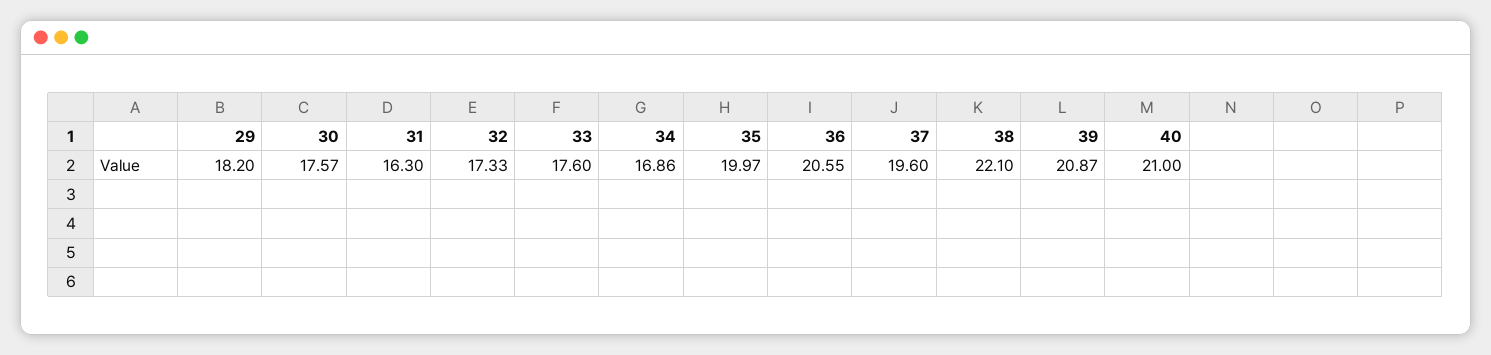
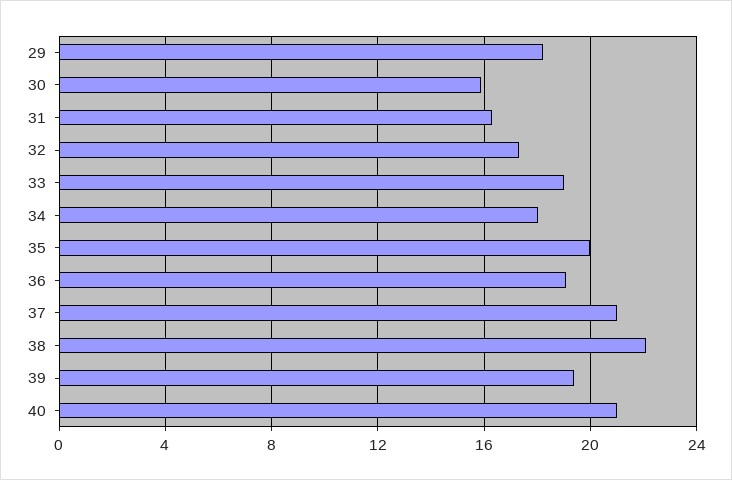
  {
    "29": 18.2,
-   "30": 17.57,
+   "30": 16,
    "31": 16.3,
    "32": 17.33,
-   "33": 17.6,
+   "33": 19,
-   "34": 16.86,
+   "34": 18,
    "35": 19.97,
-   "36": 20.55,
+   "36": 19,
-   "37": 19.6,
+   "37": 21,
    "38": 22.1,
-   "39": 20.87,
+   "39": 19.5,
    "40": 21
  }

